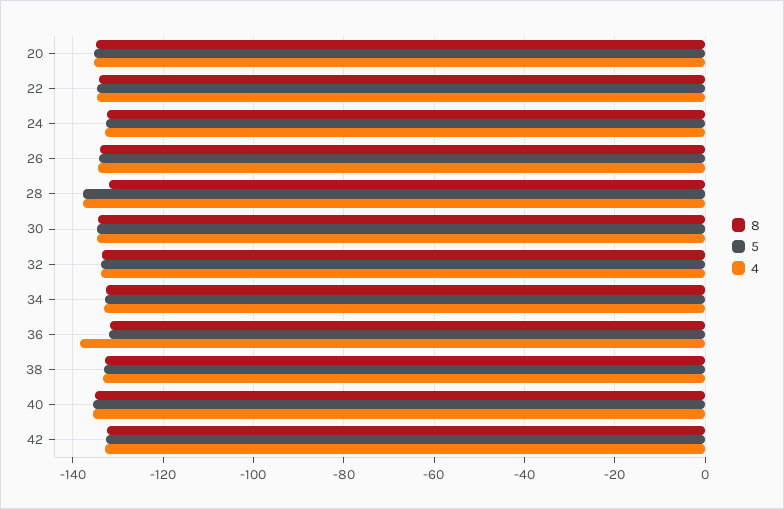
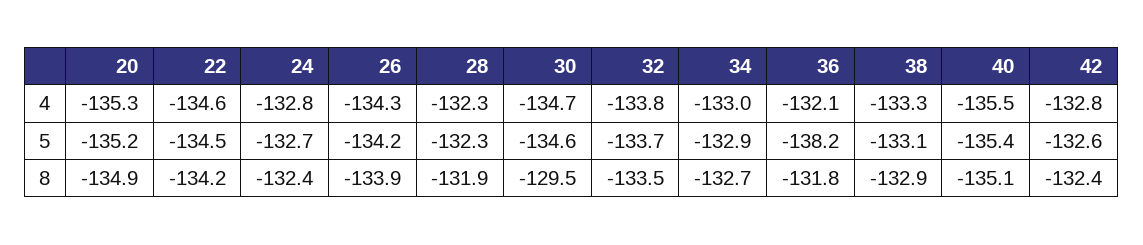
  {
    "8": {
      "20": -134.9,
      "22": -134.2,
      "24": -132.4,
      "26": -133.9,
      "28": -131.9,
-     "30": -134,
+     "30": -129.5,
      "32": -133.5,
      "34": -132.7,
      "36": -131.8,
      "38": -132.9,
      "40": -135.1,
      "42": -132.4
    },
    "5": {
      "20": -135.2,
      "22": -134.5,
      "24": -132.7,
      "26": -134.2,
-     "28": -138,
+     "28": -132.3,
      "30": -134.6,
      "32": -133.7,
      "34": -132.9,
-     "36": -132,
+     "36": -138.2,
      "38": -133.1,
      "40": -135.4,
      "42": -132.6
    },
    "4": {
      "20": -135.3,
      "22": -134.6,
      "24": -132.8,
      "26": -134.3,
-     "28": -138,
+     "28": -132.3,
      "30": -134.7,
      "32": -133.8,
      "34": -133,
-     "36": -138,
+     "36": -132.1,
      "38": -133.3,
      "40": -135.5,
      "42": -132.8
    }
  }

